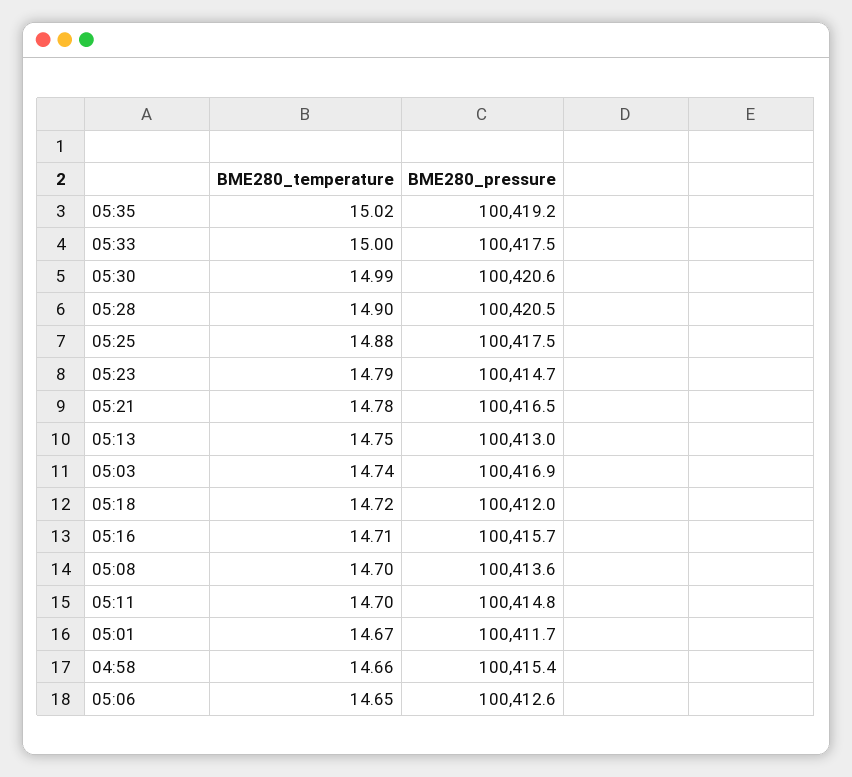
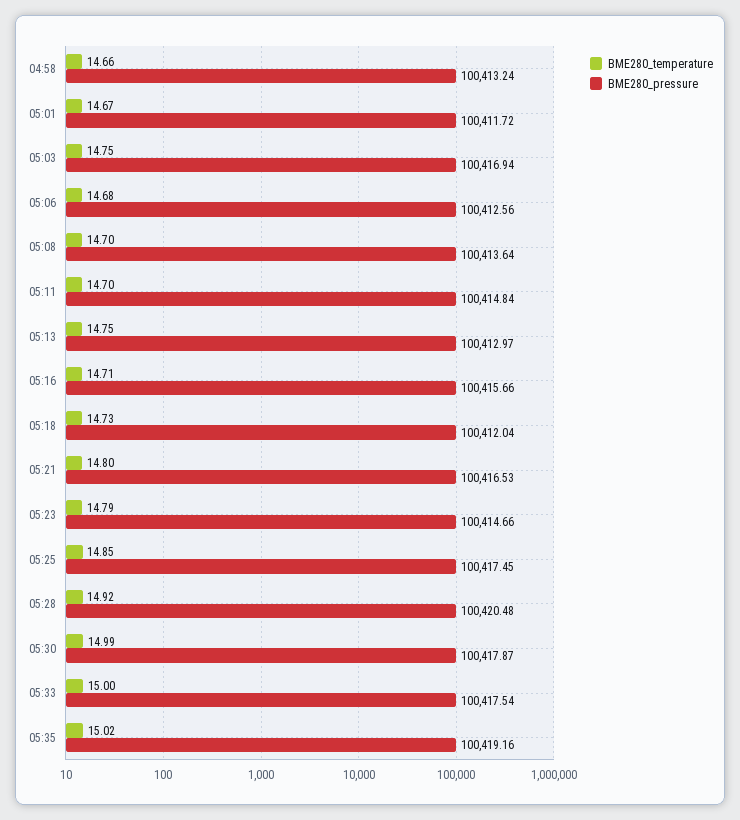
  {
    "BME280_temperature": {
      "05:35": 15.02,
      "05:33": 15,
      "05:30": 14.99,
-     "05:28": 14.9,
+     "05:28": 14.92,
-     "05:25": 14.88,
+     "05:25": 14.85,
      "05:23": 14.79,
-     "05:21": 14.78,
+     "05:21": 14.8,
      "05:13": 14.75,
-     "05:03": 14.74,
+     "05:03": 14.75,
-     "05:18": 14.72,
+     "05:18": 14.73,
      "05:16": 14.71,
      "05:08": 14.7,
      "05:11": 14.7,
      "05:01": 14.67,
      "04:58": 14.66,
-     "05:06": 14.65
+     "05:06": 14.68
    },
    "BME280_pressure": {
      "05:35": 100419.16,
      "05:33": 100417.54,
-     "05:30": 100420.6,
+     "05:30": 100417.87,
      "05:28": 100420.48,
      "05:25": 100417.45,
      "05:23": 100414.66,
      "05:21": 100416.53,
      "05:13": 100412.97,
      "05:03": 100416.94,
      "05:18": 100412.04,
      "05:16": 100415.66,
      "05:08": 100413.64,
      "05:11": 100414.84,
      "05:01": 100411.72,
-     "04:58": 100415.4,
+     "04:58": 100413.24,
      "05:06": 100412.56
    }
  }

